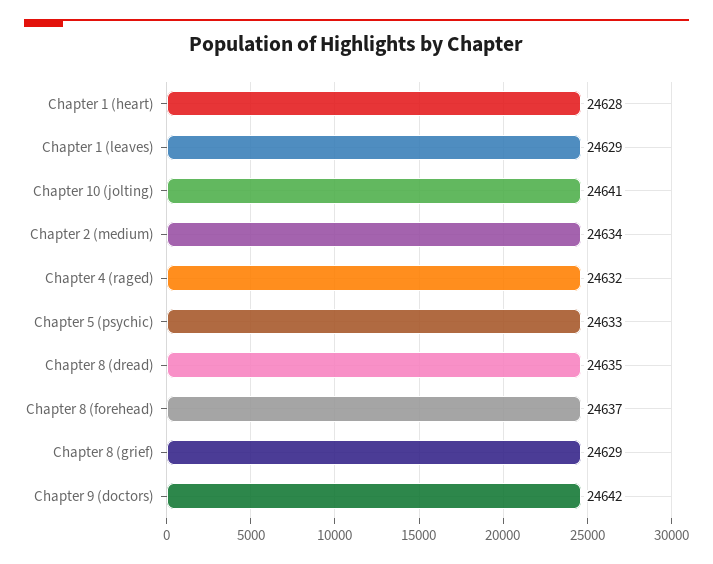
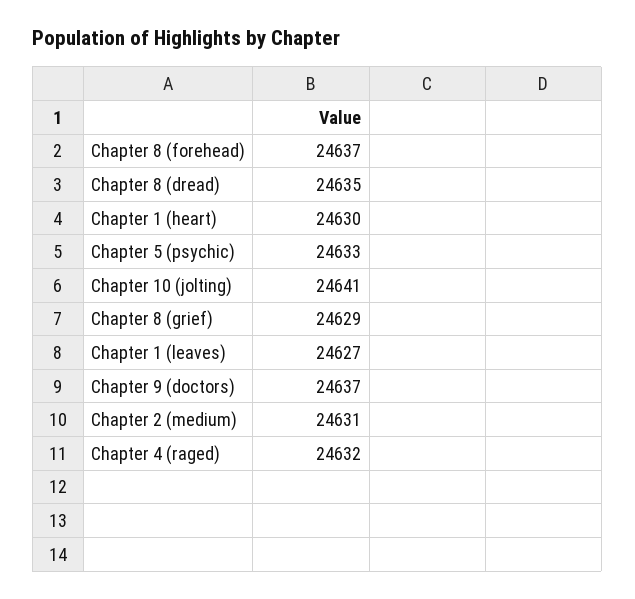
  {
-   "Chapter 1 (heart)": 24628,
+   "Chapter 1 (heart)": 24630,
-   "Chapter 1 (leaves)": 24629,
+   "Chapter 1 (leaves)": 24627,
    "Chapter 10 (jolting)": 24641,
-   "Chapter 2 (medium)": 24634,
+   "Chapter 2 (medium)": 24631,
    "Chapter 4 (raged)": 24632,
    "Chapter 5 (psychic)": 24633,
    "Chapter 8 (dread)": 24635,
    "Chapter 8 (forehead)": 24637,
    "Chapter 8 (grief)": 24629,
-   "Chapter 9 (doctors)": 24642
+   "Chapter 9 (doctors)": 24637
  }

